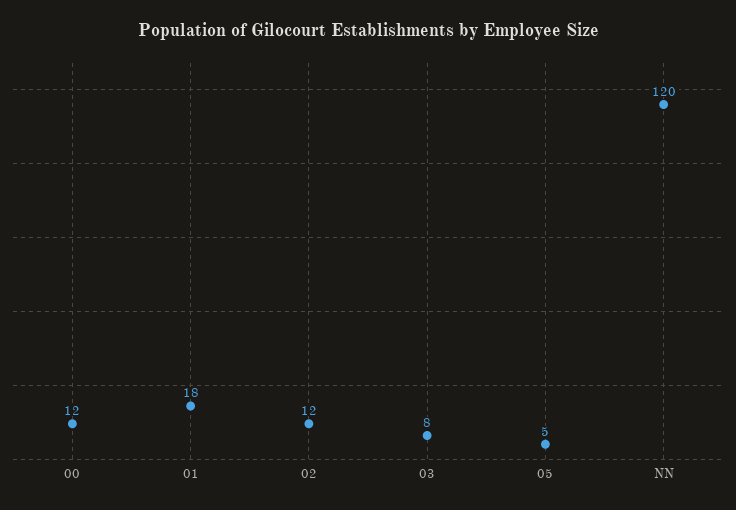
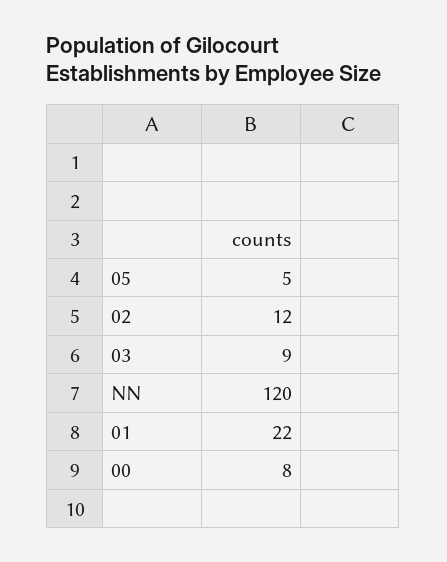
  {
-   "00": 12,
+   "00": 8,
-   "01": 18,
+   "01": 22,
    "02": 12,
-   "03": 8,
+   "03": 9,
    "05": 5,
    "NN": 120
  }

